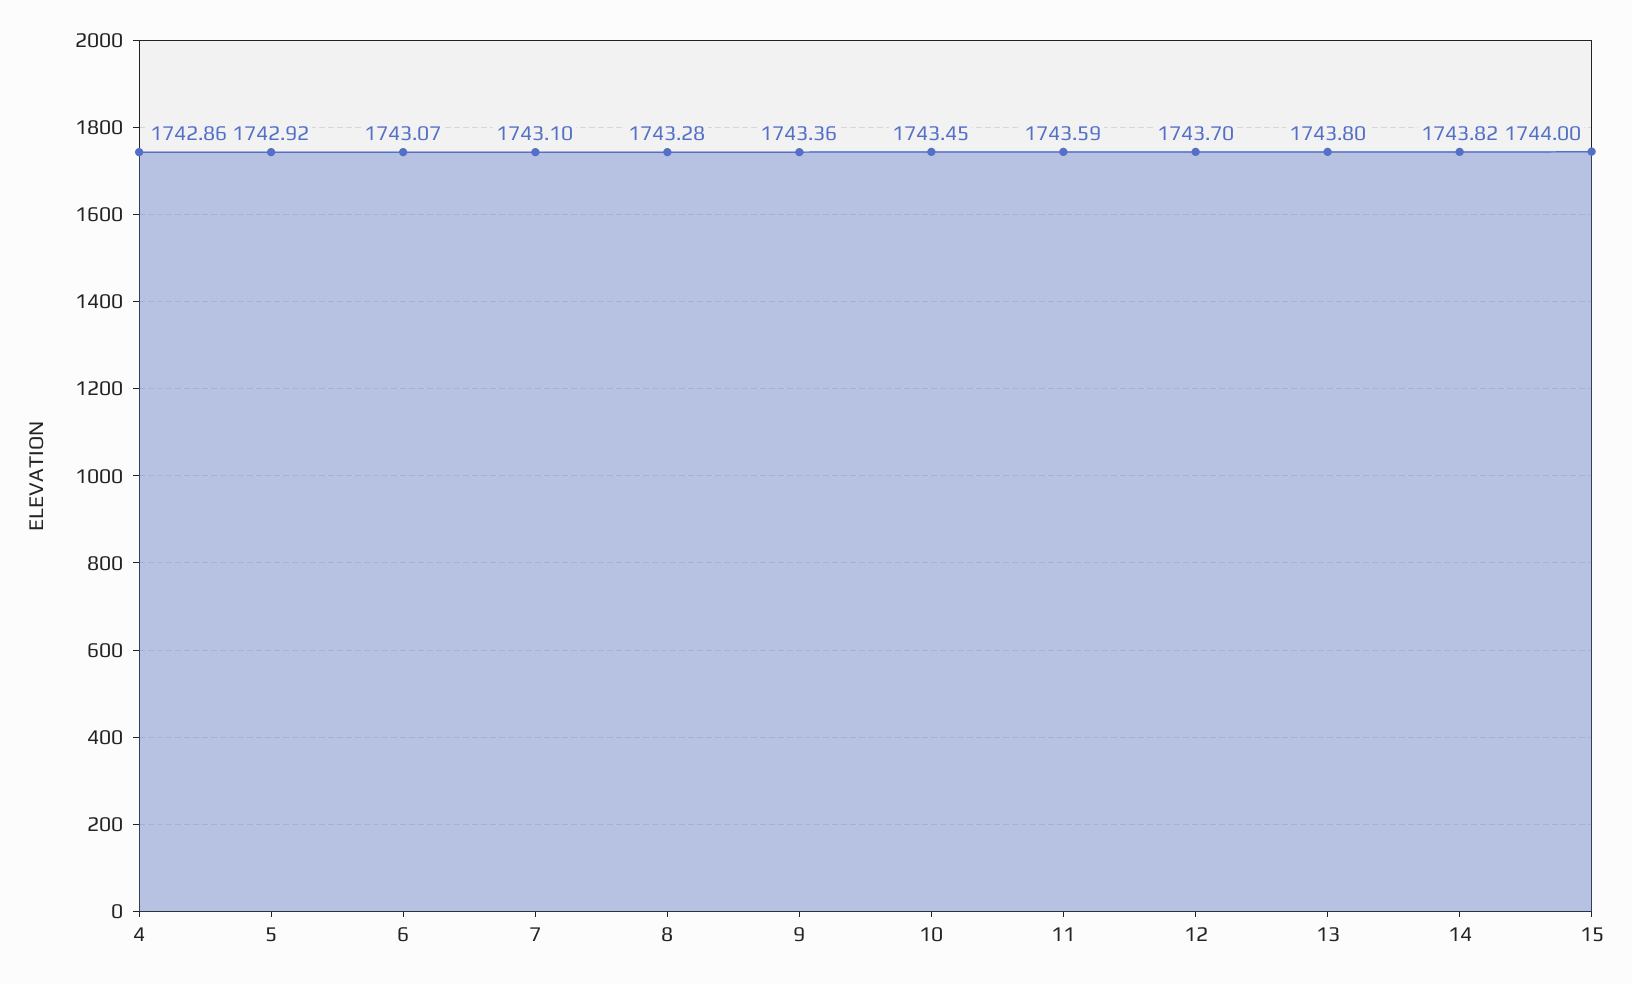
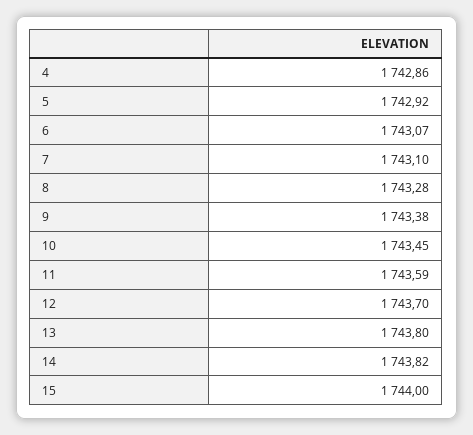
  {
    "4": 1742.86,
    "5": 1742.92,
    "6": 1743.07,
    "7": 1743.1,
    "8": 1743.28,
-   "9": 1743.36,
+   "9": 1743.38,
    "10": 1743.45,
    "11": 1743.59,
    "12": 1743.7,
    "13": 1743.8,
    "14": 1743.82,
    "15": 1744
  }

